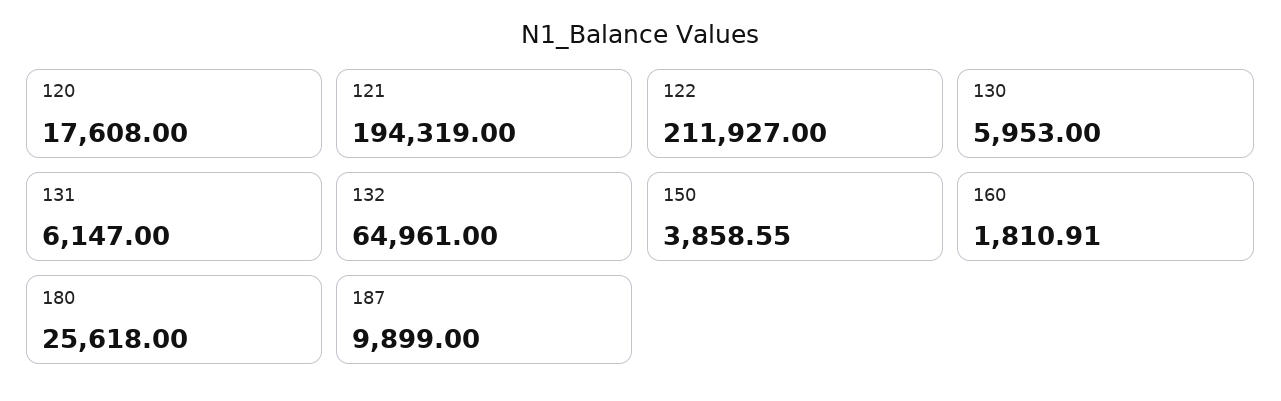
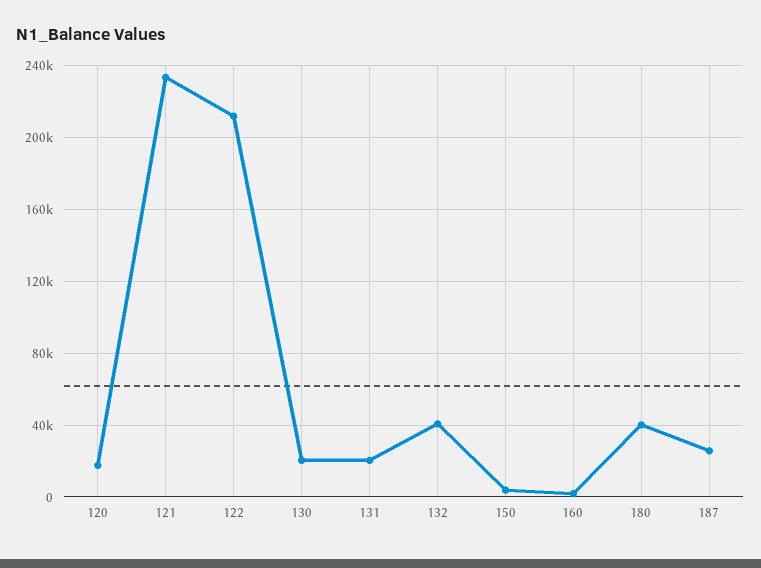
  {
    "120": 17608,
-   "121": 194319,
+   "121": 235000,
    "122": 211927,
-   "130": 5953,
+   "130": 20000,
-   "131": 6147,
+   "131": 20000,
-   "132": 64961,
+   "132": 40000,
    "150": 3858.55,
    "160": 1810.91,
-   "180": 25618,
+   "180": 40000,
-   "187": 9899
+   "187": 25000
  }

